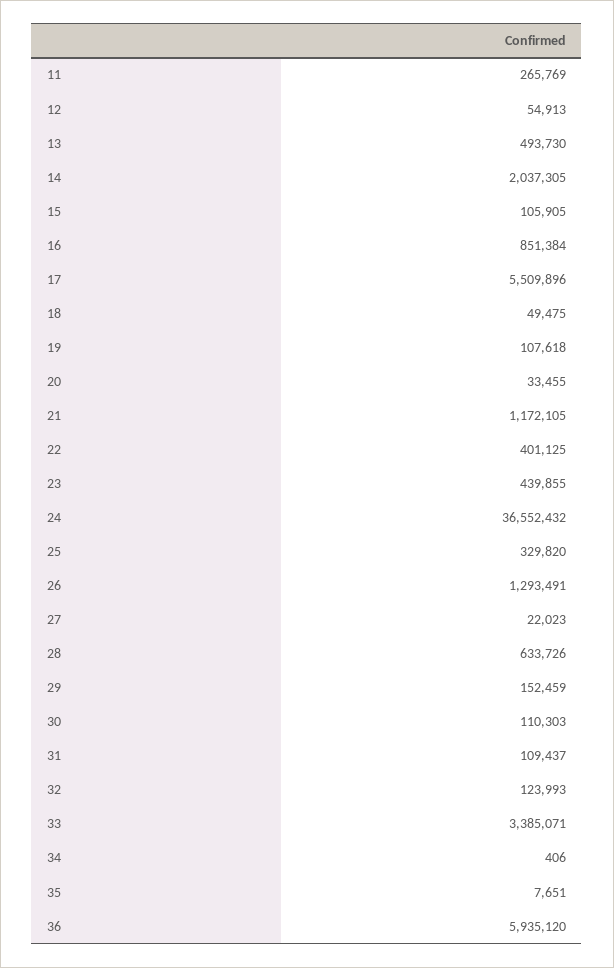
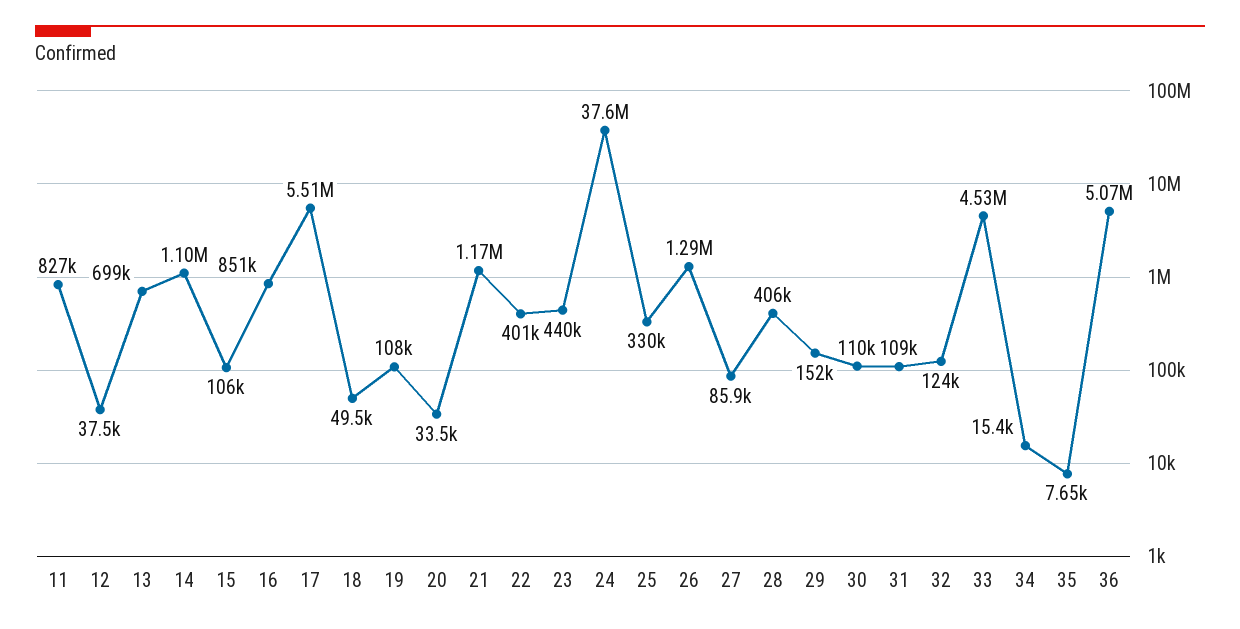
  {
-   "11": 265769,
+   "11": 827000,
-   "12": 54913,
+   "12": 37500,
-   "13": 493730,
+   "13": 699000,
-   "14": 2037305,
+   "14": 1100000,
    "15": 105905,
    "16": 851384,
    "17": 5509896,
    "18": 49475,
    "19": 107618,
    "20": 33455,
    "21": 1172105,
    "22": 401125,
    "23": 439855,
-   "24": 36552432,
+   "24": 37600000,
    "25": 329820,
    "26": 1293491,
-   "27": 22023,
+   "27": 85900,
-   "28": 633726,
+   "28": 406000,
    "29": 152459,
    "30": 110303,
    "31": 109437,
    "32": 123993,
-   "33": 3385071,
+   "33": 4530000,
-   "34": 406,
+   "34": 15400,
    "35": 7651,
-   "36": 5935120
+   "36": 5070000
  }

